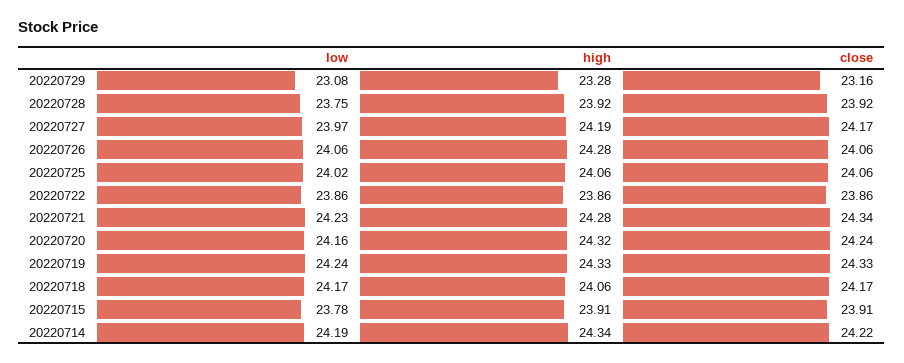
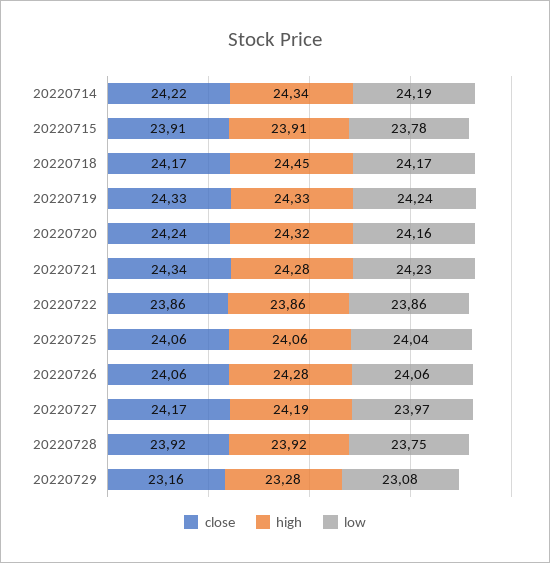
  {
    "low": {
      "20220729": 23.08,
      "20220728": 23.75,
      "20220727": 23.97,
      "20220726": 24.06,
-     "20220725": 24.02,
+     "20220725": 24.04,
      "20220722": 23.86,
      "20220721": 24.23,
      "20220720": 24.16,
      "20220719": 24.24,
      "20220718": 24.17,
      "20220715": 23.78,
      "20220714": 24.19
    },
    "high": {
      "20220729": 23.28,
      "20220728": 23.92,
      "20220727": 24.19,
      "20220726": 24.28,
      "20220725": 24.06,
      "20220722": 23.86,
      "20220721": 24.28,
      "20220720": 24.32,
      "20220719": 24.33,
-     "20220718": 24.06,
+     "20220718": 24.45,
      "20220715": 23.91,
      "20220714": 24.34
    },
    "close": {
      "20220729": 23.16,
      "20220728": 23.92,
      "20220727": 24.17,
      "20220726": 24.06,
      "20220725": 24.06,
      "20220722": 23.86,
      "20220721": 24.34,
      "20220720": 24.24,
      "20220719": 24.33,
      "20220718": 24.17,
      "20220715": 23.91,
      "20220714": 24.22
    }
  }

